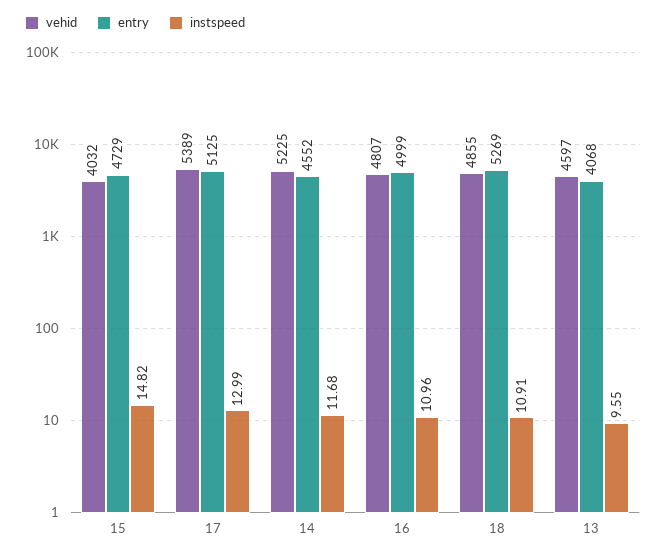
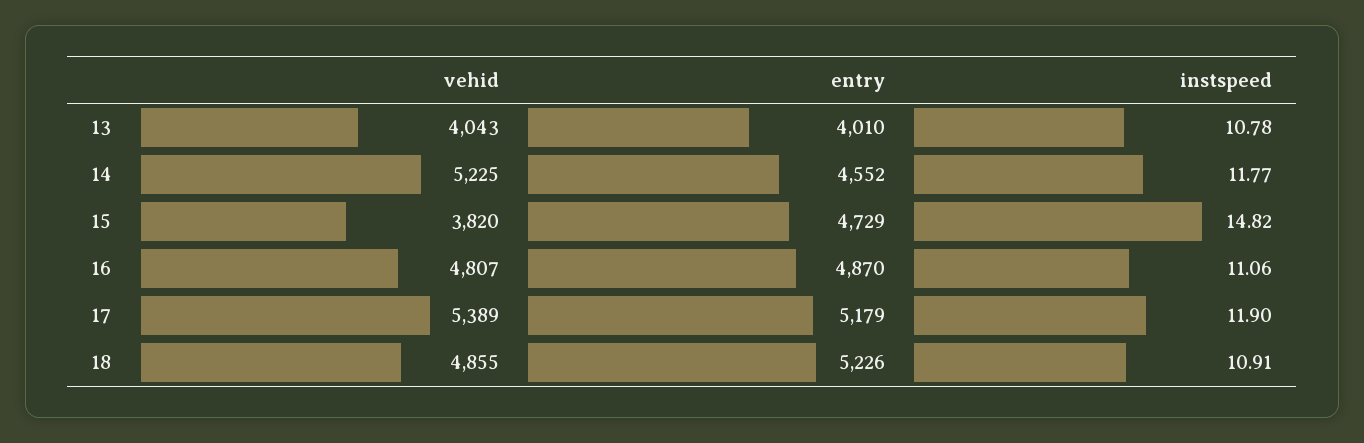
  {
    "vehid": {
-     "15": 4032,
+     "15": 3820,
      "17": 5389,
      "14": 5225,
      "16": 4807,
      "18": 4855,
-     "13": 4597
+     "13": 4043
    },
    "entry": {
      "15": 4729,
-     "17": 5125,
+     "17": 5179,
      "14": 4552,
-     "16": 4999,
+     "16": 4870,
-     "18": 5269,
+     "18": 5226,
-     "13": 4068
+     "13": 4010
    },
    "instspeed": {
      "15": 14.82,
-     "17": 12.99,
+     "17": 11.9,
-     "14": 11.68,
+     "14": 11.77,
-     "16": 10.96,
+     "16": 11.06,
      "18": 10.91,
-     "13": 9.55
+     "13": 10.78
    }
  }

